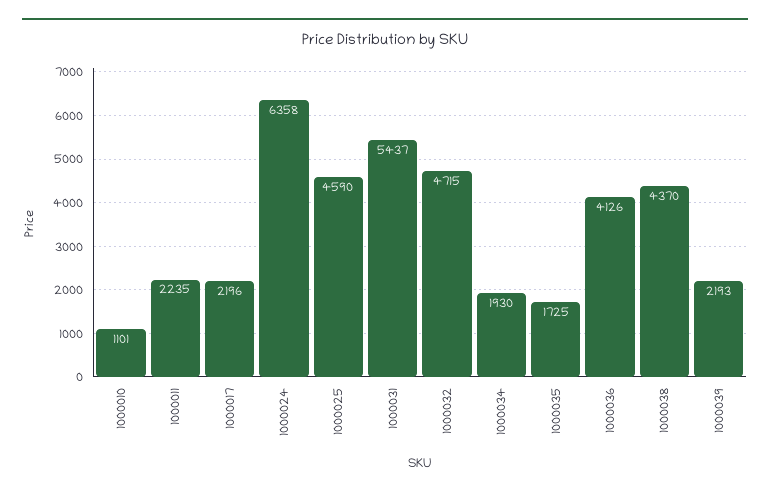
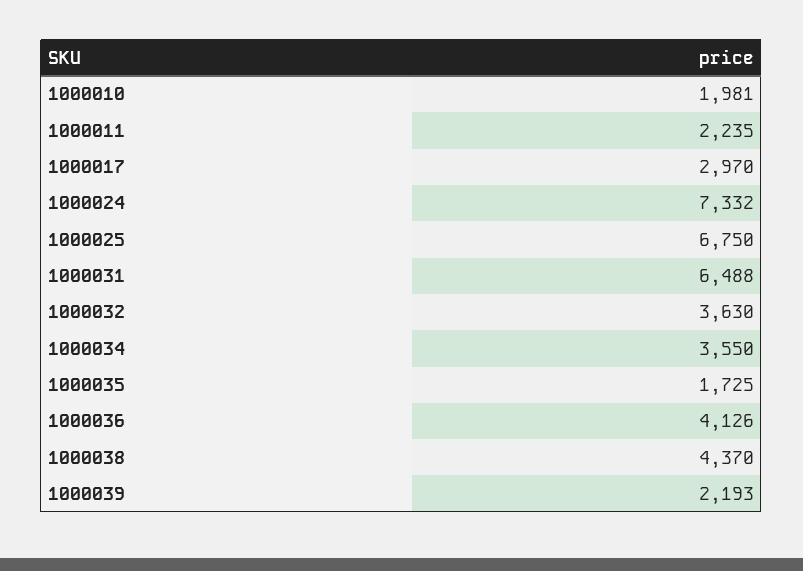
  {
-   "1000010": 1101,
+   "1000010": 1981,
    "1000011": 2235,
-   "1000017": 2196,
+   "1000017": 2970,
-   "1000024": 6358,
+   "1000024": 7332,
-   "1000025": 4590,
+   "1000025": 6750,
-   "1000031": 5437,
+   "1000031": 6488,
-   "1000032": 4715,
+   "1000032": 3630,
-   "1000034": 1930,
+   "1000034": 3550,
    "1000035": 1725,
    "1000036": 4126,
    "1000038": 4370,
    "1000039": 2193
  }

